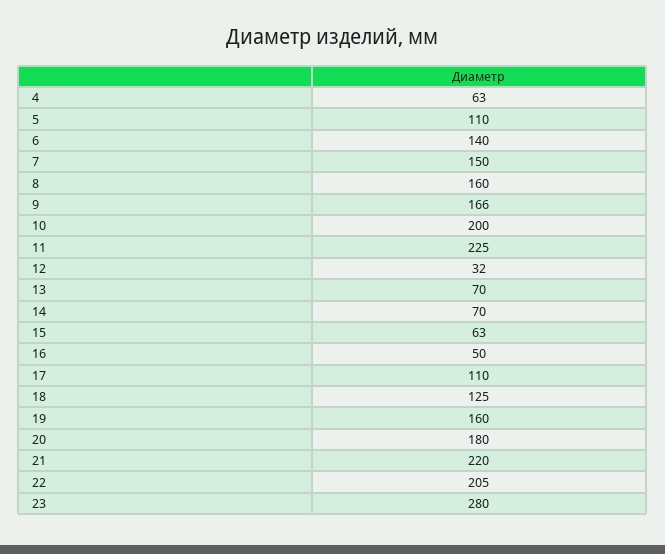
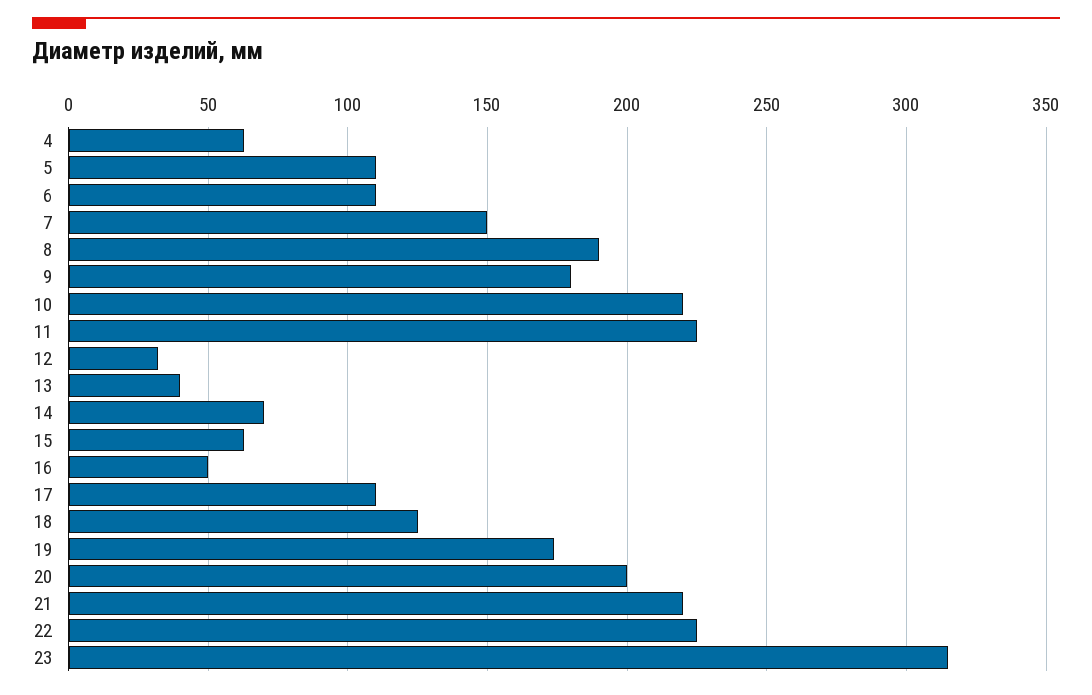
  {
    "4": 63,
    "5": 110,
-   "6": 140,
+   "6": 110,
    "7": 150,
-   "8": 160,
+   "8": 190,
-   "9": 166,
+   "9": 180,
-   "10": 200,
+   "10": 220,
    "11": 225,
    "12": 32,
-   "13": 70,
+   "13": 40,
    "14": 70,
    "15": 63,
    "16": 50,
    "17": 110,
    "18": 125,
-   "19": 160,
+   "19": 175,
-   "20": 180,
+   "20": 200,
    "21": 220,
-   "22": 205,
+   "22": 225,
-   "23": 280
+   "23": 315
  }

